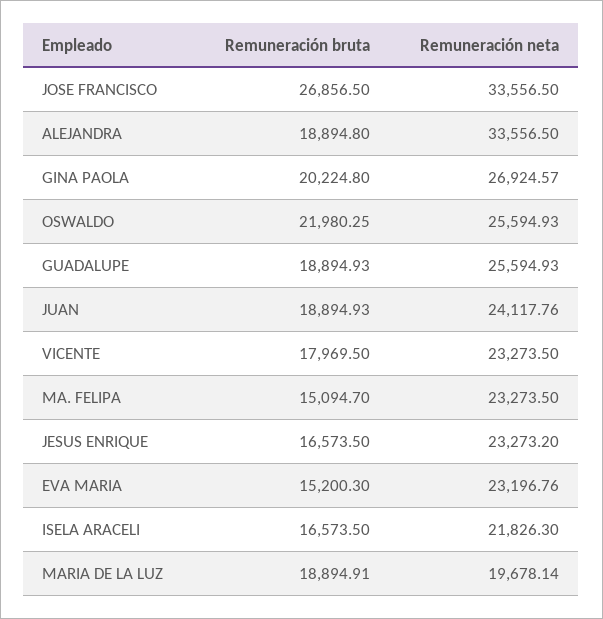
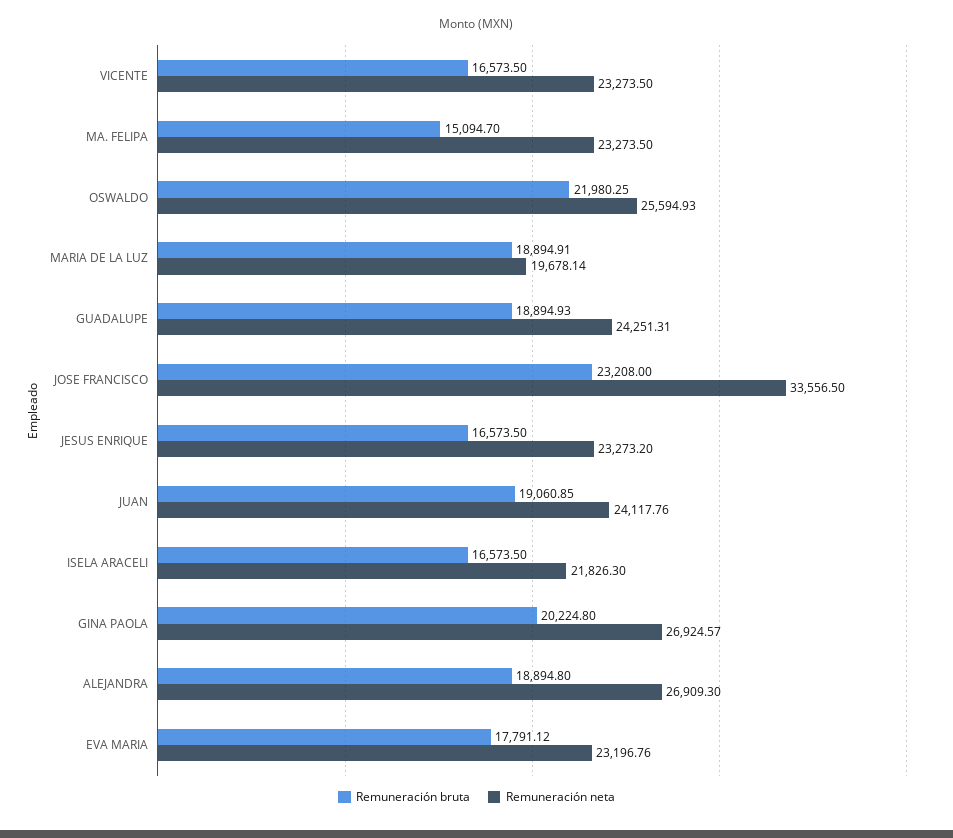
  {
    "Remuneración bruta": {
-     "JOSE FRANCISCO": 26856.5,
+     "JOSE FRANCISCO": 23208,
      "ALEJANDRA": 18894.8,
      "GINA PAOLA": 20224.8,
      "OSWALDO": 21980.25,
      "GUADALUPE": 18894.93,
-     "JUAN": 18894.93,
+     "JUAN": 19060.85,
-     "VICENTE": 17969.5,
+     "VICENTE": 16573.5,
      "MA. FELIPA": 15094.7,
      "JESUS ENRIQUE": 16573.5,
-     "EVA MARIA": 15200.3,
+     "EVA MARIA": 17791.12,
      "ISELA ARACELI": 16573.5,
      "MARIA DE LA LUZ": 18894.91
    },
    "Remuneración neta": {
      "JOSE FRANCISCO": 33556.5,
-     "ALEJANDRA": 33556.5,
+     "ALEJANDRA": 26909.3,
      "GINA PAOLA": 26924.57,
      "OSWALDO": 25594.93,
-     "GUADALUPE": 25594.93,
+     "GUADALUPE": 24251.31,
      "JUAN": 24117.76,
      "VICENTE": 23273.5,
      "MA. FELIPA": 23273.5,
      "JESUS ENRIQUE": 23273.2,
      "EVA MARIA": 23196.76,
      "ISELA ARACELI": 21826.3,
      "MARIA DE LA LUZ": 19678.14
    }
  }

